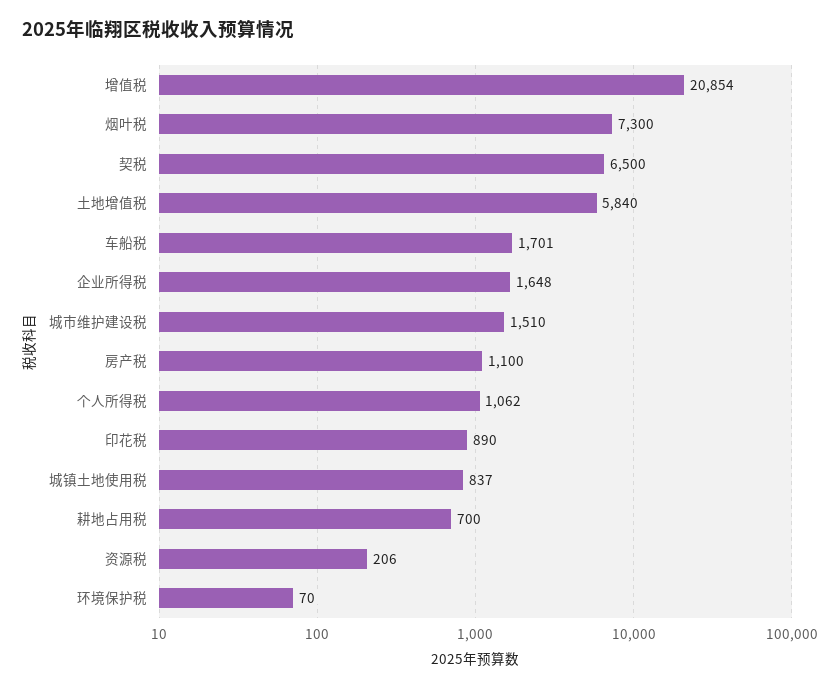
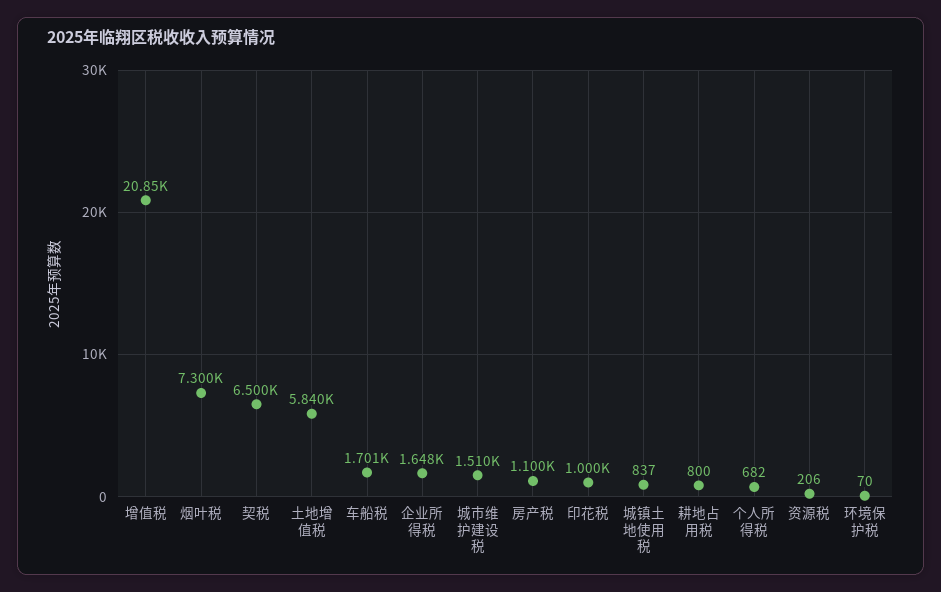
  {
    "增值税": 20854,
    "烟叶税": 7300,
    "契税": 6500,
    "土地增值税": 5840,
    "车船税": 1701,
    "企业所得税": 1648,
    "城市维护建设税": 1510,
    "房产税": 1100,
-   "个人所得税": 1062,
+   "个人所得税": 682,
-   "印花税": 890,
+   "印花税": 1000,
    "城镇土地使用税": 837,
-   "耕地占用税": 700,
+   "耕地占用税": 800,
    "资源税": 206,
    "环境保护税": 70
  }

